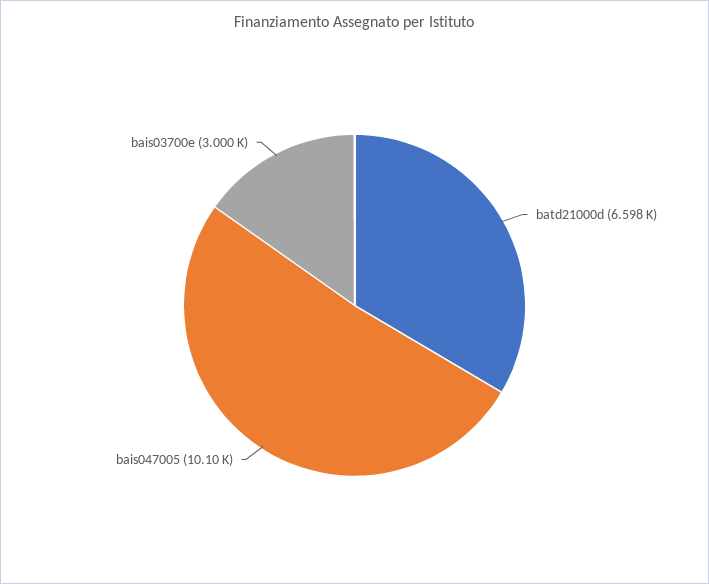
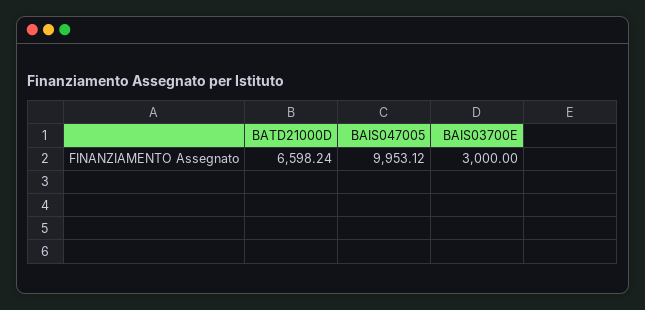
  {
    "batd21000d": 6598.24,
-   "bais047005": 10100,
+   "bais047005": 9953.12,
    "bais03700e": 3000
  }

